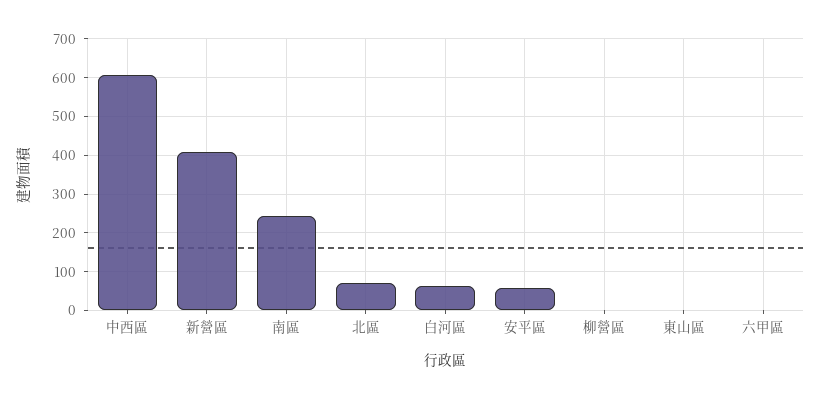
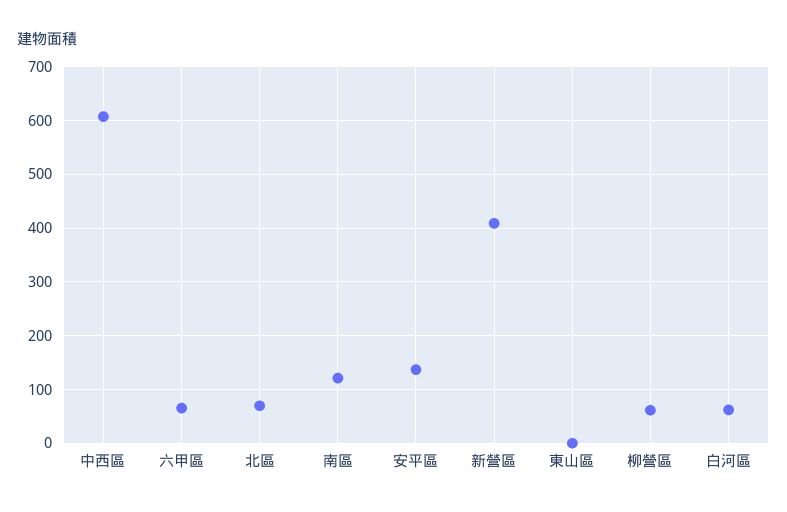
  {
    "中西區": 600,
    "新營區": 400,
-   "南區": 240,
+   "南區": 120,
    "北區": 60,
    "白河區": 60,
-   "安平區": 60,
+   "安平區": 140,
-   "柳營區": 0,
+   "柳營區": 60,
    "東山區": 0,
-   "六甲區": 0
+   "六甲區": 60
  }

